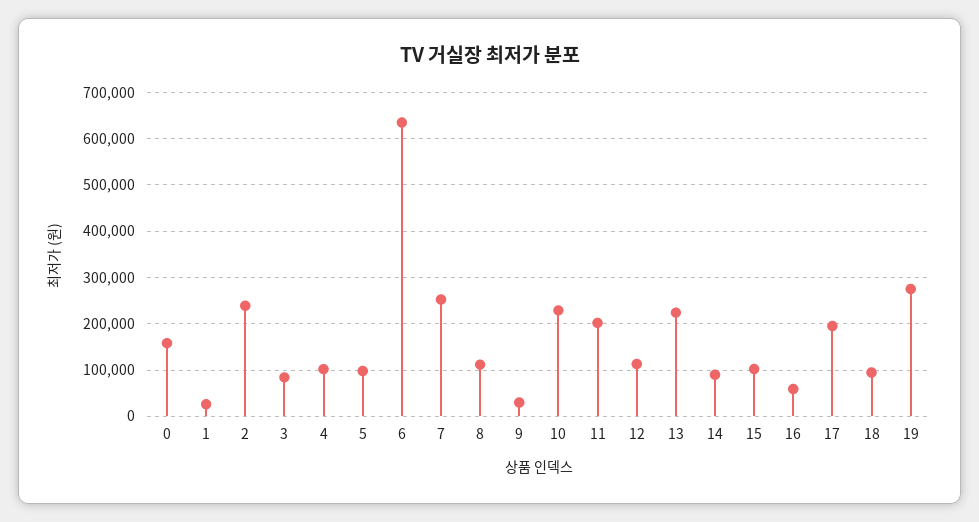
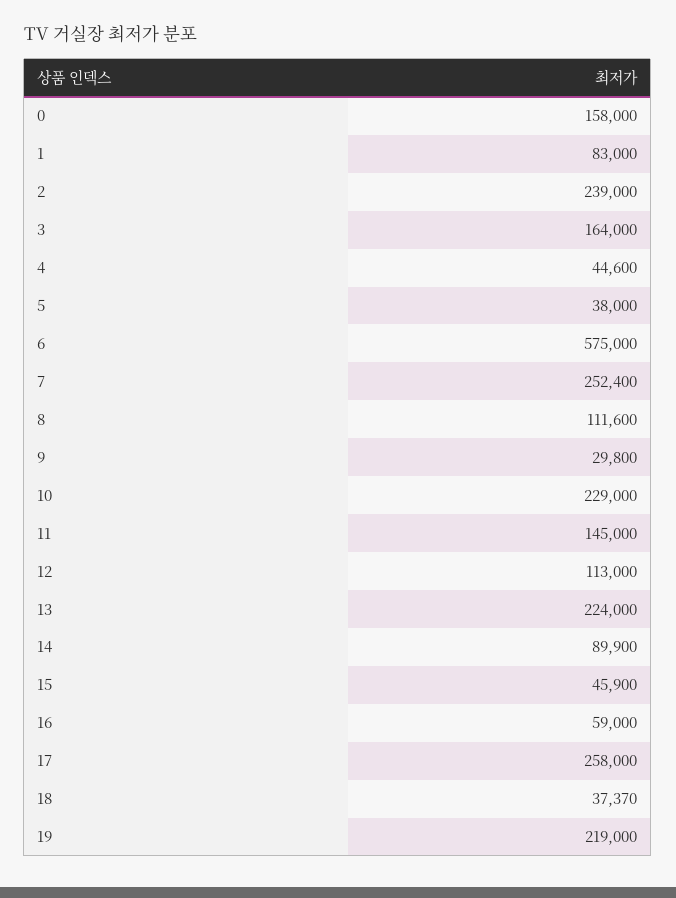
  {
    "0": 158000,
-   "1": 20000,
+   "1": 83000,
    "2": 239000,
-   "3": 80000,
+   "3": 164000,
-   "4": 100000,
+   "4": 44600,
-   "5": 100000,
+   "5": 38000,
-   "6": 640000,
+   "6": 575000,
    "7": 252400,
    "8": 111600,
    "9": 29800,
    "10": 229000,
-   "11": 200000,
+   "11": 145000,
    "12": 113000,
    "13": 224000,
    "14": 89900,
-   "15": 100000,
+   "15": 45900,
    "16": 59000,
-   "17": 200000,
+   "17": 258000,
-   "18": 100000,
+   "18": 37370,
-   "19": 280000
+   "19": 219000
  }

